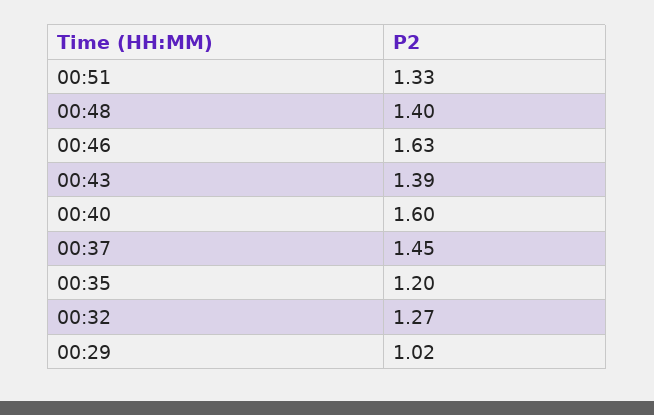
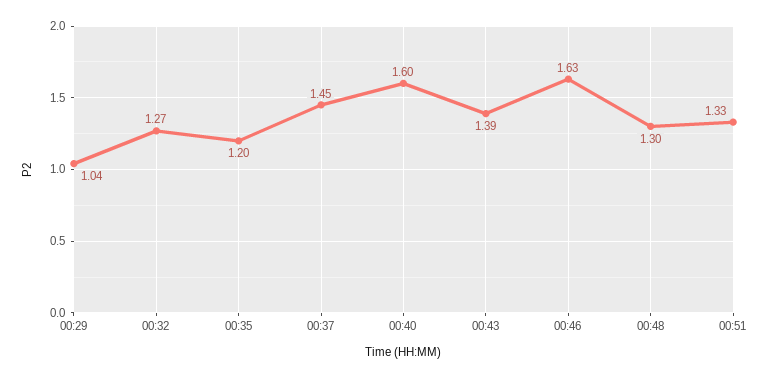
  {
    "00:51": 1.33,
-   "00:48": 1.4,
+   "00:48": 1.3,
    "00:46": 1.63,
    "00:43": 1.39,
    "00:40": 1.6,
    "00:37": 1.45,
    "00:35": 1.2,
    "00:32": 1.27,
-   "00:29": 1.02
+   "00:29": 1.04
  }

